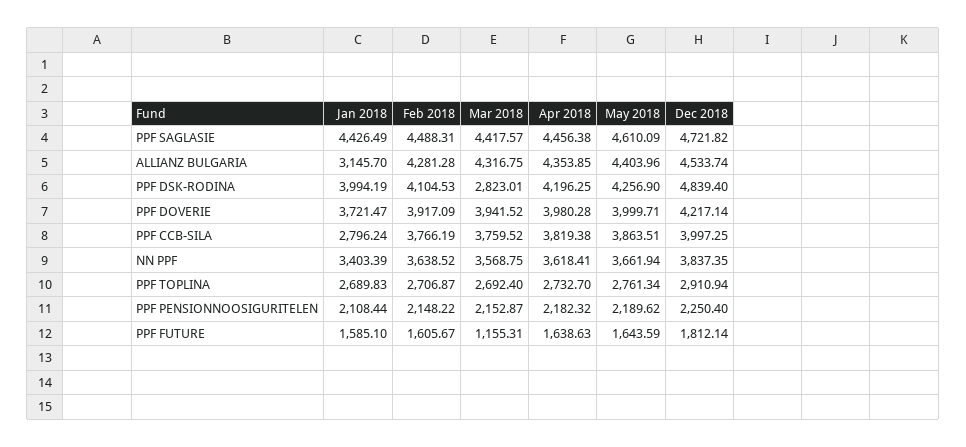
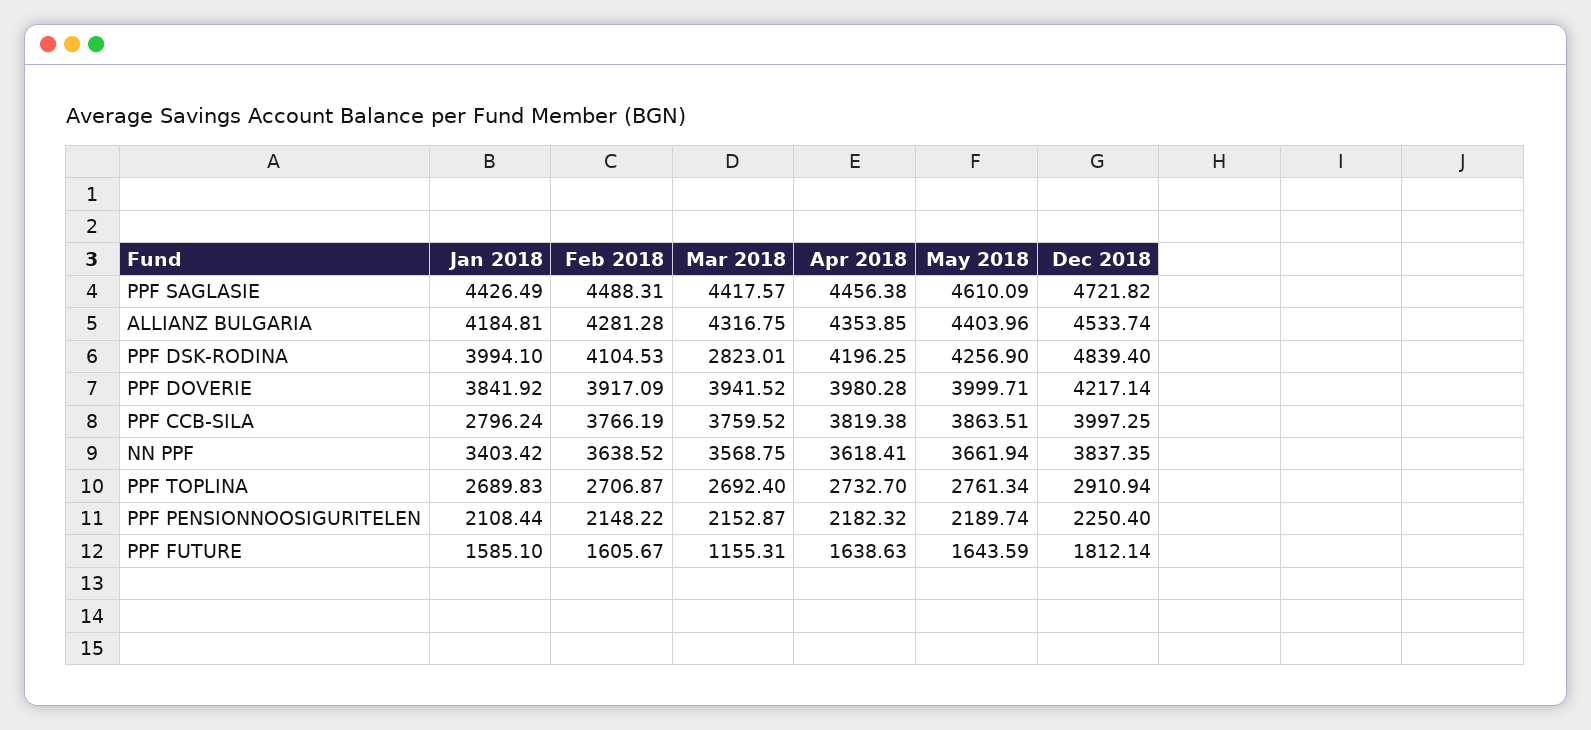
  {
    "Jan 2018": {
      "PPF SAGLASIE": 4426.49,
-     "ALLIANZ BULGARIA": 3145.7,
+     "ALLIANZ BULGARIA": 4184.81,
-     "PPF DSK-RODINA": 3994.19,
+     "PPF DSK-RODINA": 3994.1,
-     "PPF DOVERIE": 3721.47,
+     "PPF DOVERIE": 3841.92,
      "PPF CCB-SILA": 2796.24,
-     "NN PPF": 3403.39,
+     "NN PPF": 3403.42,
      "PPF TOPLINA": 2689.83,
      "PPF PENSIONNOOSIGURITELEN": 2108.44,
      "PPF FUTURE": 1585.1
    },
    "Feb 2018": {
      "PPF SAGLASIE": 4488.31,
      "ALLIANZ BULGARIA": 4281.28,
      "PPF DSK-RODINA": 4104.53,
      "PPF DOVERIE": 3917.09,
      "PPF CCB-SILA": 3766.19,
      "NN PPF": 3638.52,
      "PPF TOPLINA": 2706.87,
      "PPF PENSIONNOOSIGURITELEN": 2148.22,
      "PPF FUTURE": 1605.67
    },
    "Mar 2018": {
      "PPF SAGLASIE": 4417.57,
      "ALLIANZ BULGARIA": 4316.75,
      "PPF DSK-RODINA": 2823.01,
      "PPF DOVERIE": 3941.52,
      "PPF CCB-SILA": 3759.52,
      "NN PPF": 3568.75,
      "PPF TOPLINA": 2692.4,
      "PPF PENSIONNOOSIGURITELEN": 2152.87,
      "PPF FUTURE": 1155.31
    },
    "Apr 2018": {
      "PPF SAGLASIE": 4456.38,
      "ALLIANZ BULGARIA": 4353.85,
      "PPF DSK-RODINA": 4196.25,
      "PPF DOVERIE": 3980.28,
      "PPF CCB-SILA": 3819.38,
      "NN PPF": 3618.41,
      "PPF TOPLINA": 2732.7,
      "PPF PENSIONNOOSIGURITELEN": 2182.32,
      "PPF FUTURE": 1638.63
    },
    "May 2018": {
      "PPF SAGLASIE": 4610.09,
      "ALLIANZ BULGARIA": 4403.96,
      "PPF DSK-RODINA": 4256.9,
      "PPF DOVERIE": 3999.71,
      "PPF CCB-SILA": 3863.51,
      "NN PPF": 3661.94,
      "PPF TOPLINA": 2761.34,
-     "PPF PENSIONNOOSIGURITELEN": 2189.62,
+     "PPF PENSIONNOOSIGURITELEN": 2189.74,
      "PPF FUTURE": 1643.59
    },
    "Dec 2018": {
      "PPF SAGLASIE": 4721.82,
      "ALLIANZ BULGARIA": 4533.74,
      "PPF DSK-RODINA": 4839.4,
      "PPF DOVERIE": 4217.14,
      "PPF CCB-SILA": 3997.25,
      "NN PPF": 3837.35,
      "PPF TOPLINA": 2910.94,
      "PPF PENSIONNOOSIGURITELEN": 2250.4,
      "PPF FUTURE": 1812.14
    }
  }

